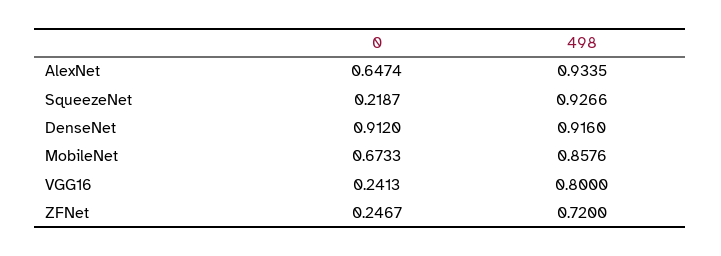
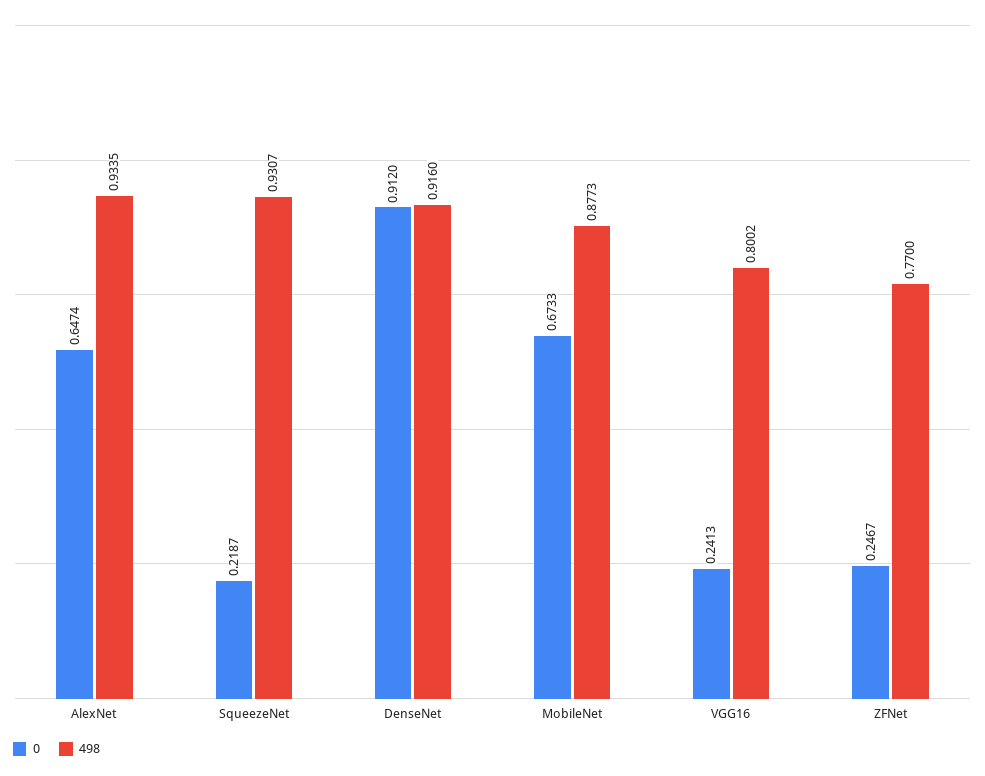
  {
    "0": {
      "AlexNet": 0.6474,
      "SqueezeNet": 0.2187,
      "DenseNet": 0.912,
      "MobileNet": 0.6733,
      "VGG16": 0.2413,
      "ZFNet": 0.2467
    },
    "498": {
      "AlexNet": 0.9335,
-     "SqueezeNet": 0.9266,
+     "SqueezeNet": 0.9307,
      "DenseNet": 0.916,
-     "MobileNet": 0.8576,
+     "MobileNet": 0.8773,
-     "VGG16": 0.8,
+     "VGG16": 0.8002,
-     "ZFNet": 0.72
+     "ZFNet": 0.77
    }
  }

